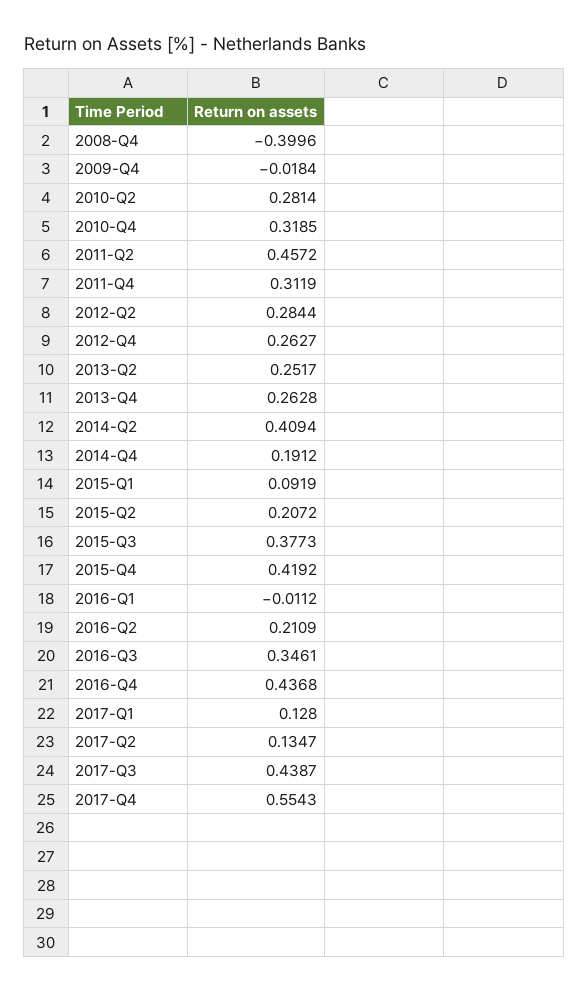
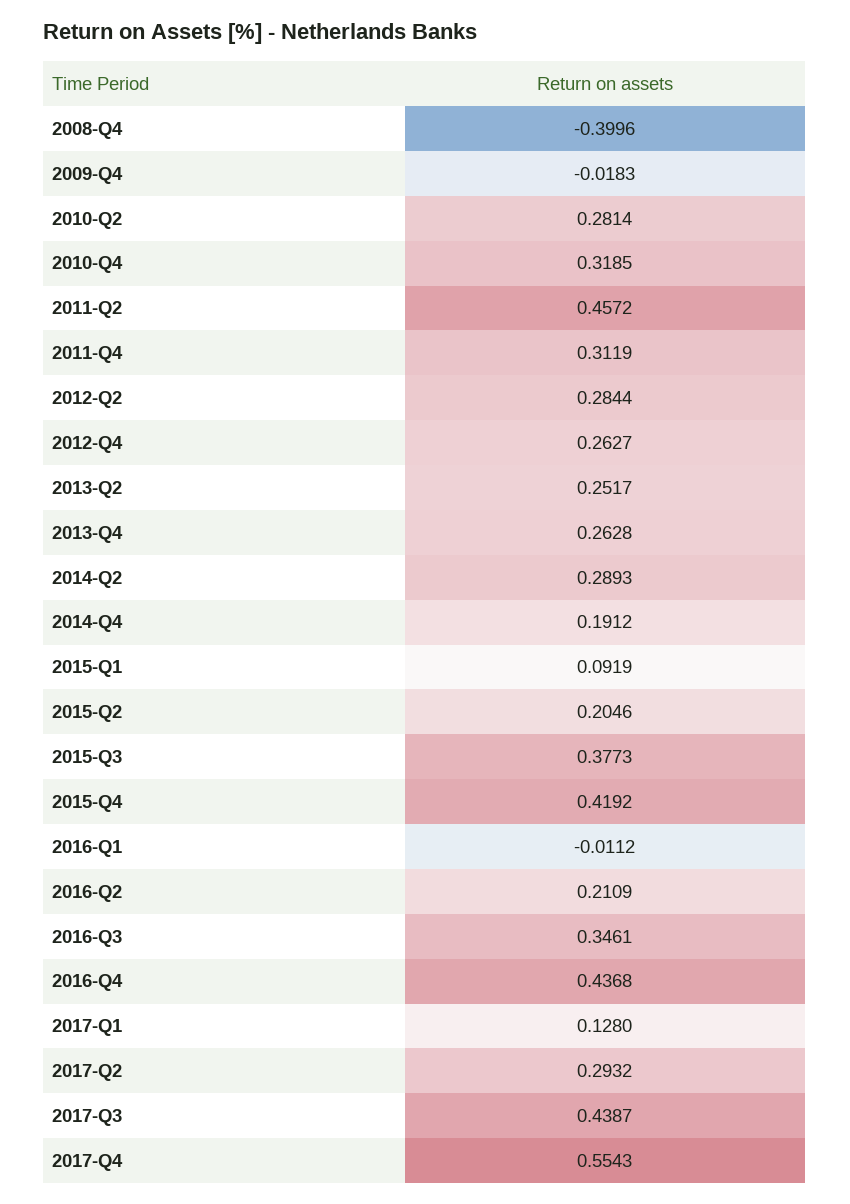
  {
    "2008-Q4": -0.3996,
-   "2009-Q4": -0.0184,
+   "2009-Q4": -0.0183,
    "2010-Q2": 0.2814,
    "2010-Q4": 0.3185,
    "2011-Q2": 0.4572,
    "2011-Q4": 0.3119,
    "2012-Q2": 0.2844,
    "2012-Q4": 0.2627,
    "2013-Q2": 0.2517,
    "2013-Q4": 0.2628,
-   "2014-Q2": 0.4094,
+   "2014-Q2": 0.2893,
    "2014-Q4": 0.1912,
    "2015-Q1": 0.0919,
-   "2015-Q2": 0.2072,
+   "2015-Q2": 0.2046,
    "2015-Q3": 0.3773,
    "2015-Q4": 0.4192,
    "2016-Q1": -0.0112,
    "2016-Q2": 0.2109,
    "2016-Q3": 0.3461,
    "2016-Q4": 0.4368,
    "2017-Q1": 0.128,
-   "2017-Q2": 0.1347,
+   "2017-Q2": 0.2932,
    "2017-Q3": 0.4387,
    "2017-Q4": 0.5543
  }

